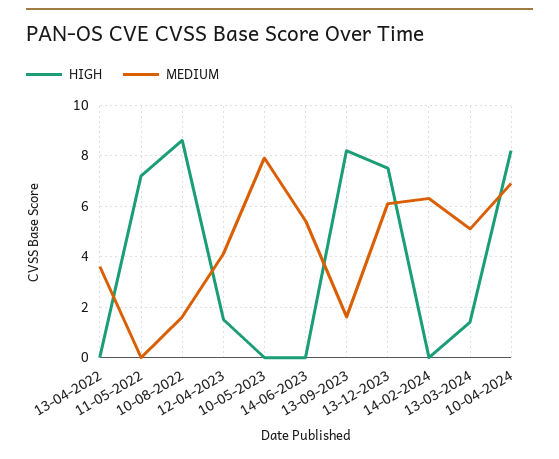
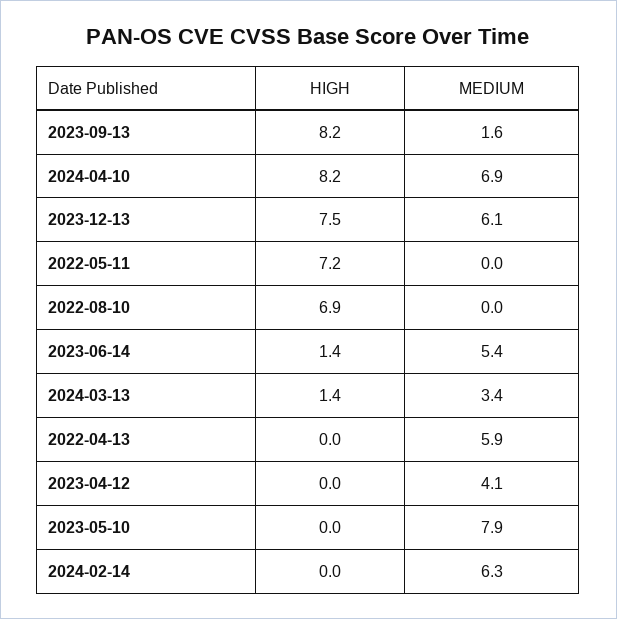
  {
    "HIGH": {
      "13-04-2022": 0,
      "11-05-2022": 7.2,
-     "10-08-2022": 8.5,
+     "10-08-2022": 6.9,
-     "12-04-2023": 1.5,
+     "12-04-2023": 0,
      "10-05-2023": 0,
-     "14-06-2023": 0,
+     "14-06-2023": 1.4,
      "13-09-2023": 8.2,
      "13-12-2023": 7.5,
      "14-02-2024": 0,
      "13-03-2024": 1.4,
      "10-04-2024": 8.2
    },
    "MEDIUM": {
-     "13-04-2022": 3.5,
+     "13-04-2022": 5.9,
      "11-05-2022": 0,
-     "10-08-2022": 1.5,
+     "10-08-2022": 0,
      "12-04-2023": 4.1,
      "10-05-2023": 7.9,
      "14-06-2023": 5.4,
      "13-09-2023": 1.6,
      "13-12-2023": 6.1,
      "14-02-2024": 6.3,
-     "13-03-2024": 5,
+     "13-03-2024": 3.4,
      "10-04-2024": 6.9
    }
  }

